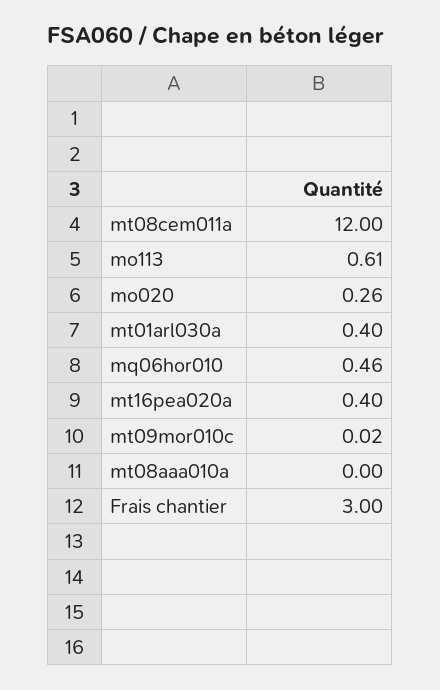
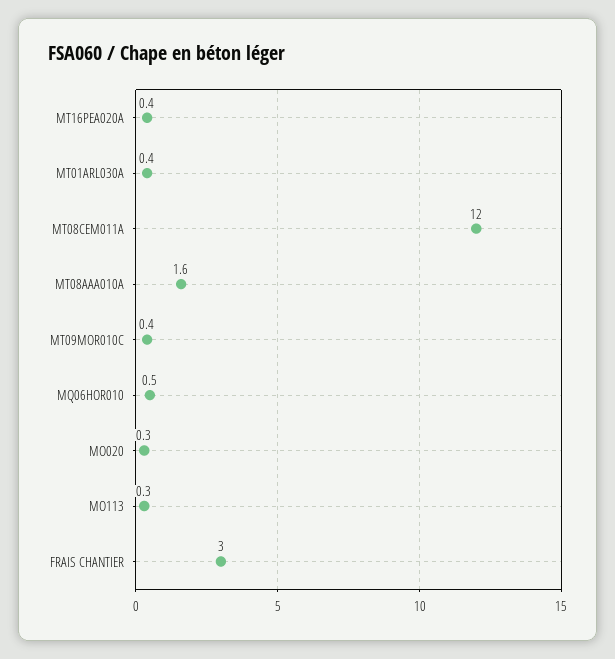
  {
    "mt08cem011a": 12,
-   "mo113": 0.61,
+   "mo113": 0.3,
    "mo020": 0.26,
    "mt01arl030a": 0.4,
    "mq06hor010": 0.46,
    "mt16pea020a": 0.4,
-   "mt09mor010c": 0.02,
+   "mt09mor010c": 0.4,
-   "mt08aaa010a": 0,
+   "mt08aaa010a": 1.6,
    "Frais chantier": 3
  }

